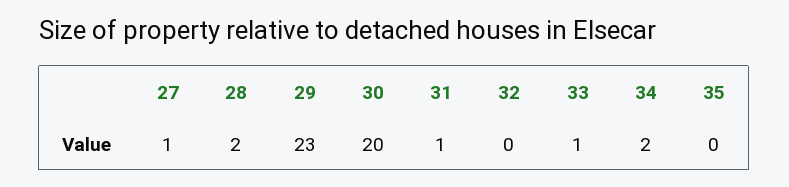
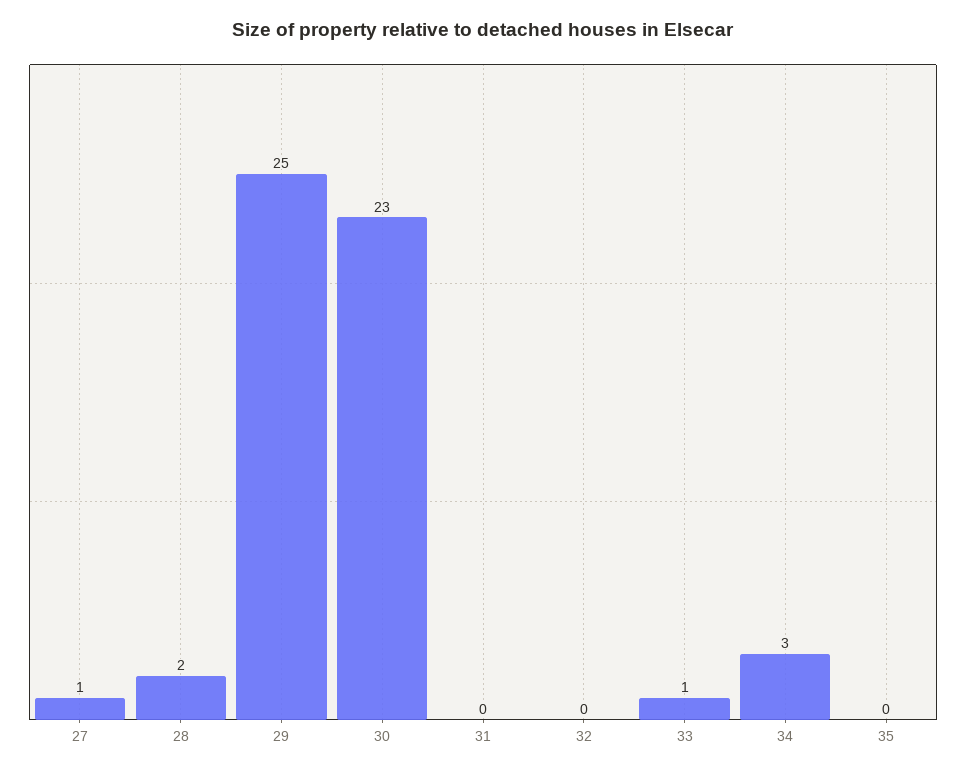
  {
    "27": 1,
    "28": 2,
-   "29": 23,
+   "29": 25,
-   "30": 20,
+   "30": 23,
-   "31": 1,
+   "31": 0,
    "32": 0,
    "33": 1,
-   "34": 2,
+   "34": 3,
    "35": 0
  }

